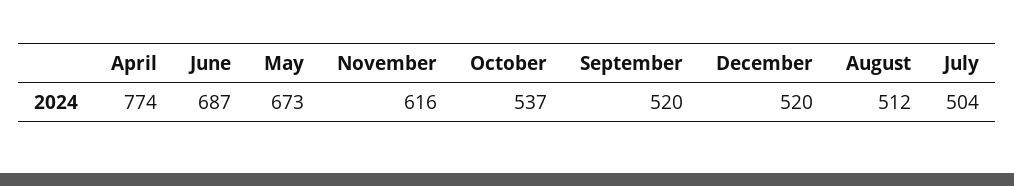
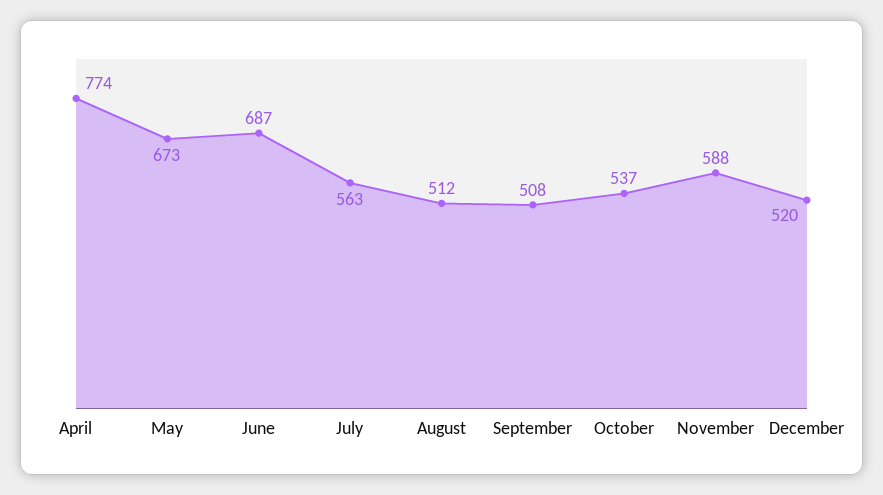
  {
    "April": 774,
    "June": 687,
    "May": 673,
-   "November": 616,
+   "November": 588,
    "October": 537,
-   "September": 520,
+   "September": 508,
    "December": 520,
    "August": 512,
-   "July": 504
+   "July": 563
  }

